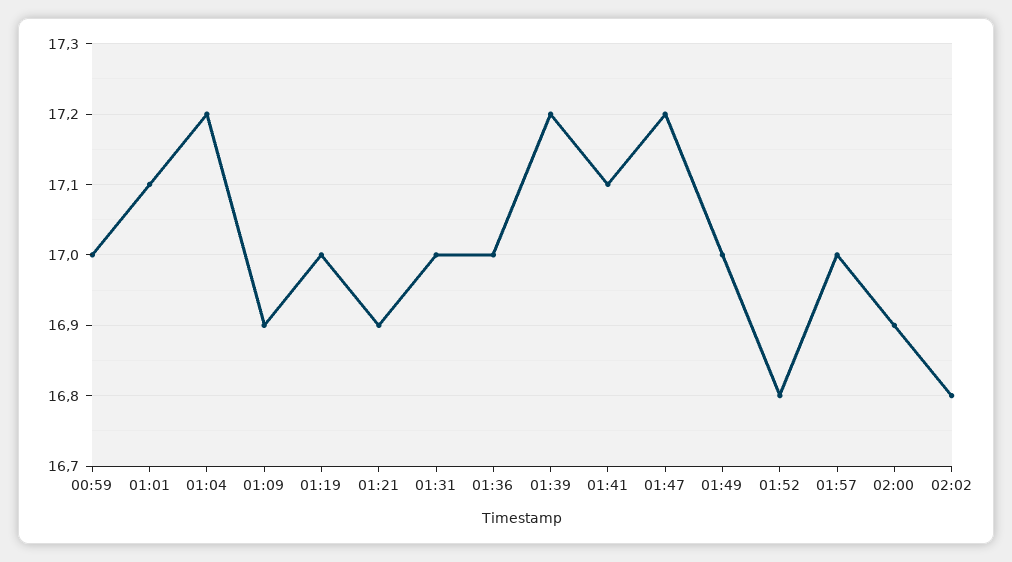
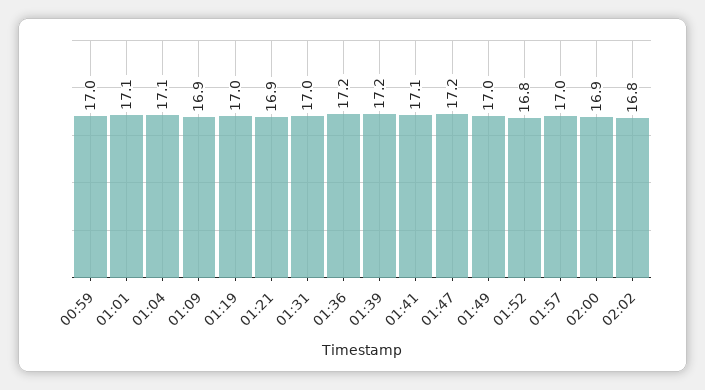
  {
    "00:59": 17,
    "01:01": 17.1,
-   "01:04": 17.2,
+   "01:04": 17.1,
    "01:09": 16.9,
    "01:19": 17,
    "01:21": 16.9,
    "01:31": 17,
-   "01:36": 17,
+   "01:36": 17.2,
    "01:39": 17.2,
    "01:41": 17.1,
    "01:47": 17.2,
    "01:49": 17,
    "01:52": 16.8,
    "01:57": 17,
    "02:00": 16.9,
    "02:02": 16.8
  }

